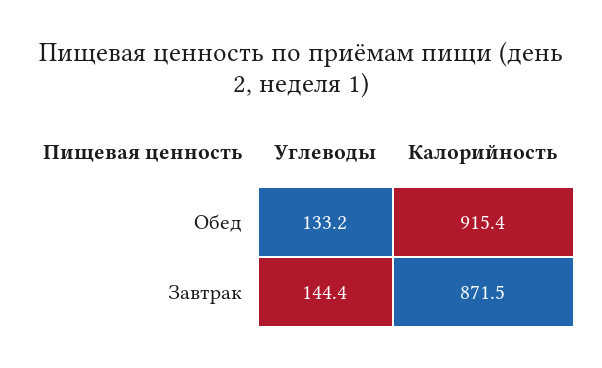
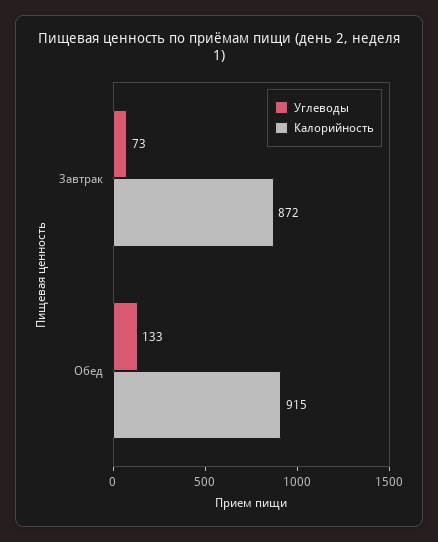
  {
    "Углеводы": {
      "Обед": 133.2,
-     "Завтрак": 144.4
+     "Завтрак": 73
    },
    "Калорийность": {
      "Обед": 915.4,
      "Завтрак": 871.5
    }
  }

